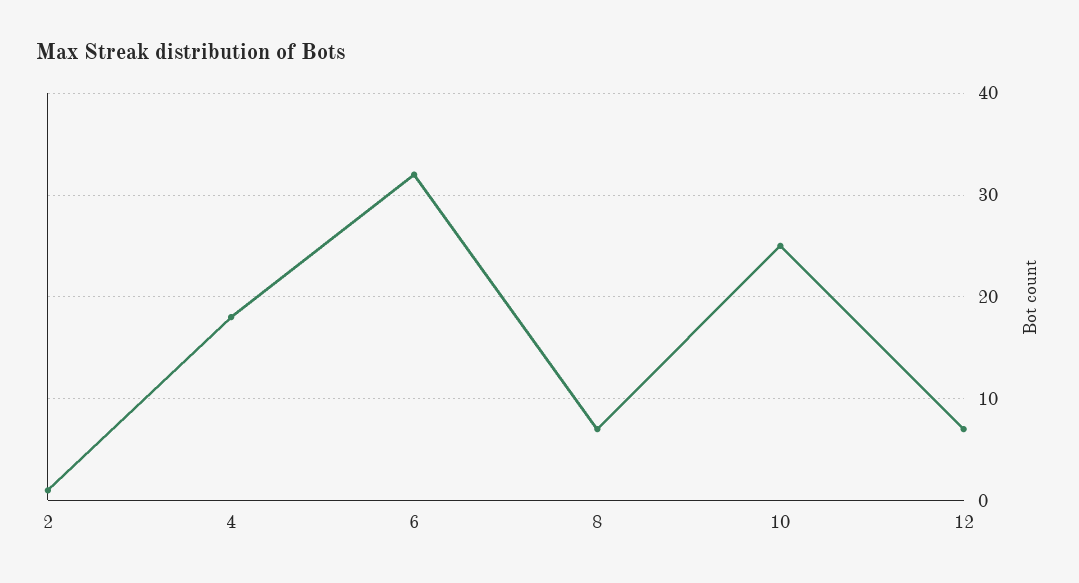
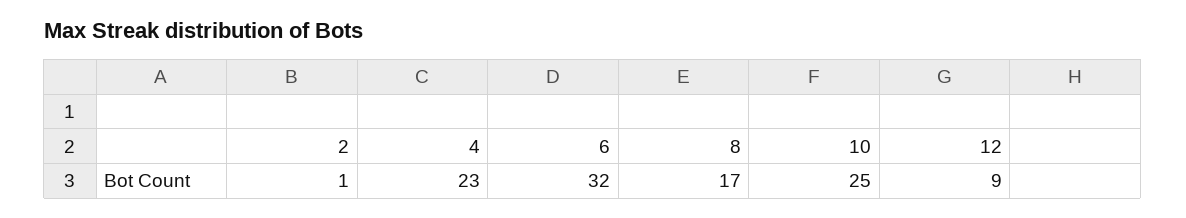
  {
    "2": 1,
-   "4": 18,
+   "4": 23,
    "6": 32,
-   "8": 7,
+   "8": 17,
    "10": 25,
-   "12": 7
+   "12": 9
  }

